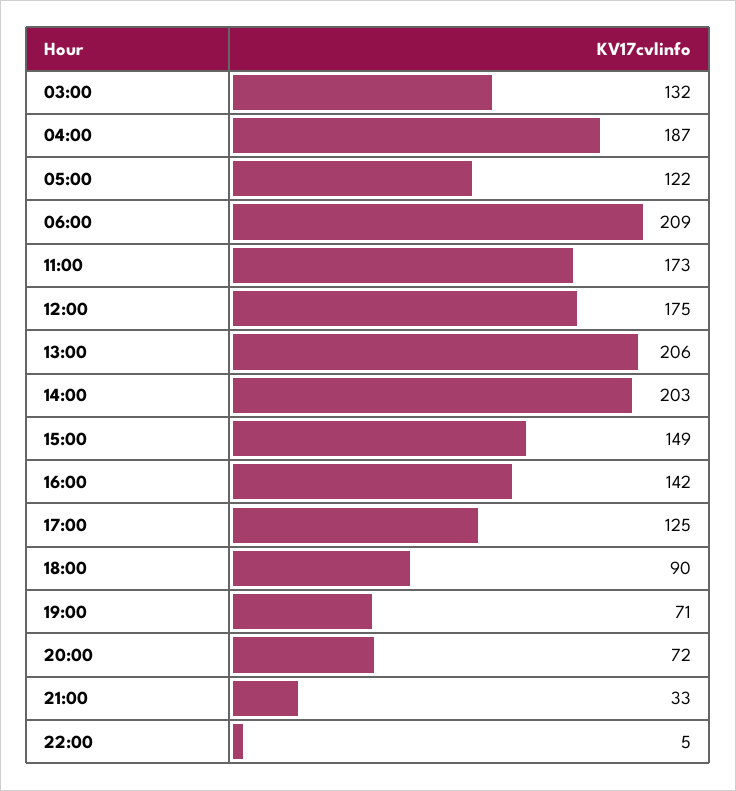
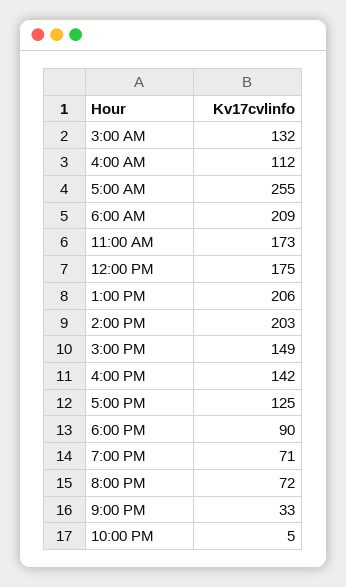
  {
    "03:00": 132,
-   "04:00": 187,
+   "04:00": 112,
-   "05:00": 122,
+   "05:00": 255,
    "06:00": 209,
    "11:00": 173,
    "12:00": 175,
    "13:00": 206,
    "14:00": 203,
    "15:00": 149,
    "16:00": 142,
    "17:00": 125,
    "18:00": 90,
    "19:00": 71,
    "20:00": 72,
    "21:00": 33,
    "22:00": 5
  }

